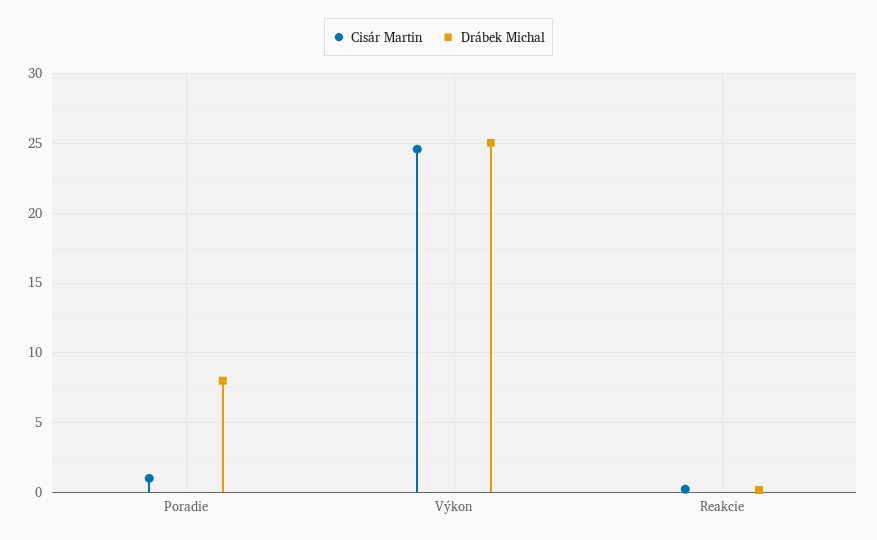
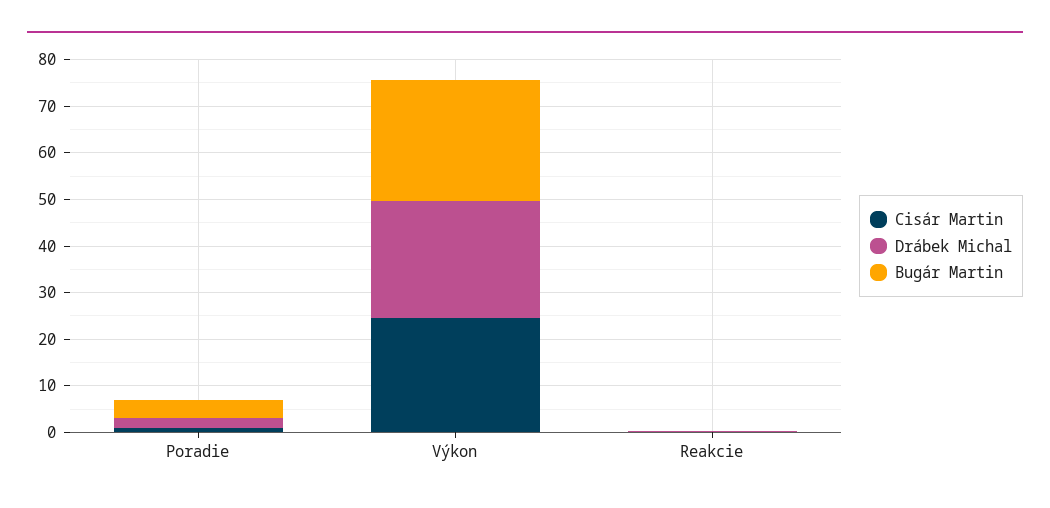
  {
    "Cisár Martin": {
      "Poradie": 1,
      "Výkon": 24.5,
      "Reakcie": 0
    },
    "Drábek Michal": {
-     "Poradie": 8,
+     "Poradie": 2,
      "Výkon": 25,
      "Reakcie": 0
-   }
+   },
+   "Bugár Martin": {
+     "Poradie": 4,
+     "Výkon": 26,
+     "Reakcie": 0
+   }
  }

